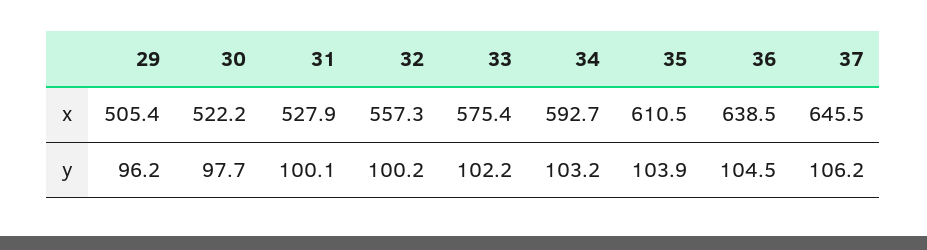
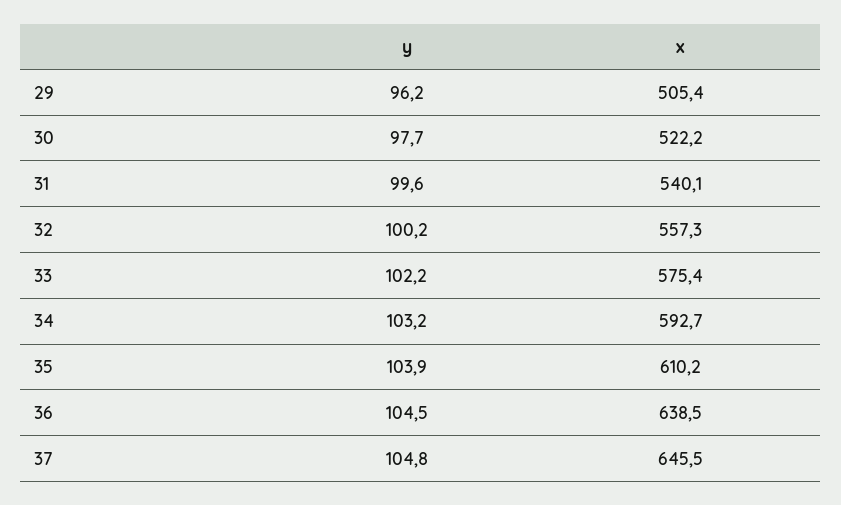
  {
    "29": {
      "x": 505.4,
      "y": 96.2
    },
    "30": {
      "x": 522.2,
      "y": 97.7
    },
    "31": {
-     "x": 527.9,
+     "x": 540.1,
-     "y": 100.1
+     "y": 99.6
    },
    "32": {
      "x": 557.3,
      "y": 100.2
    },
    "33": {
      "x": 575.4,
      "y": 102.2
    },
    "34": {
      "x": 592.7,
      "y": 103.2
    },
    "35": {
-     "x": 610.5,
+     "x": 610.2,
      "y": 103.9
    },
    "36": {
      "x": 638.5,
      "y": 104.5
    },
    "37": {
      "x": 645.5,
-     "y": 106.2
+     "y": 104.8
    }
  }

